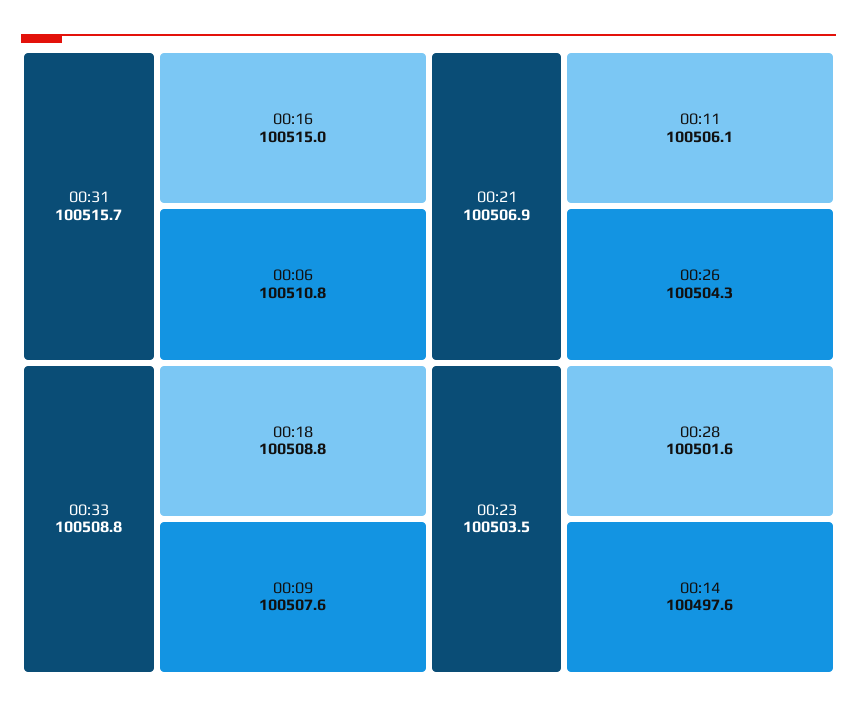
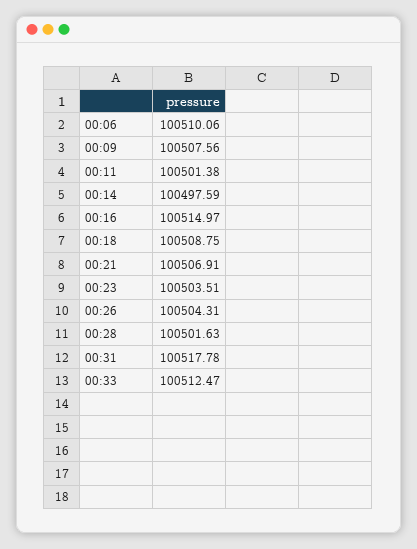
  {
-   "00:31": 100515.7,
+   "00:31": 100517.78,
    "00:16": 100514.97,
-   "00:06": 100510.8,
+   "00:06": 100510.06,
-   "00:33": 100508.8,
+   "00:33": 100512.47,
    "00:18": 100508.75,
    "00:09": 100507.56,
    "00:21": 100506.91,
-   "00:11": 100506.1,
+   "00:11": 100501.38,
    "00:26": 100504.31,
    "00:23": 100503.51,
    "00:28": 100501.63,
    "00:14": 100497.59
  }

